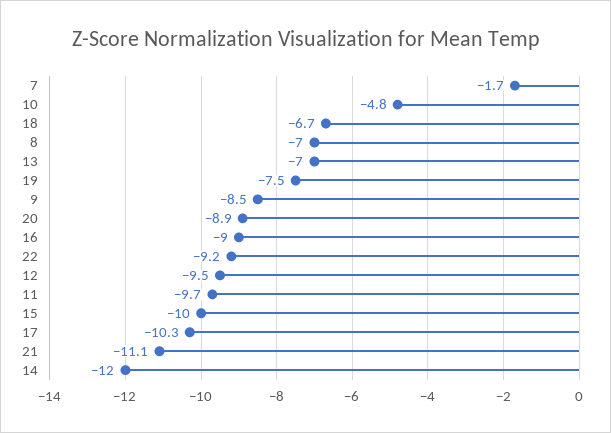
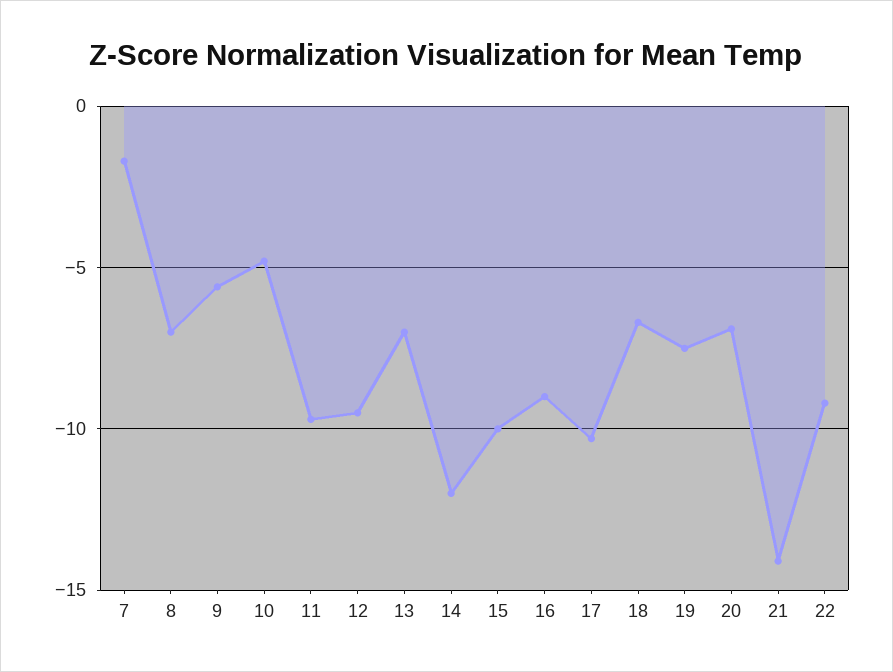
  {
    "7": -1.7,
    "10": -4.8,
    "18": -6.7,
    "8": -7,
    "13": -7,
    "19": -7.5,
-   "9": -8.5,
+   "9": -5.5,
-   "20": -8.9,
+   "20": -7,
    "16": -9,
    "22": -9.2,
    "12": -9.5,
    "11": -9.7,
    "15": -10,
    "17": -10.3,
-   "21": -11.1,
+   "21": -14,
    "14": -12
  }

